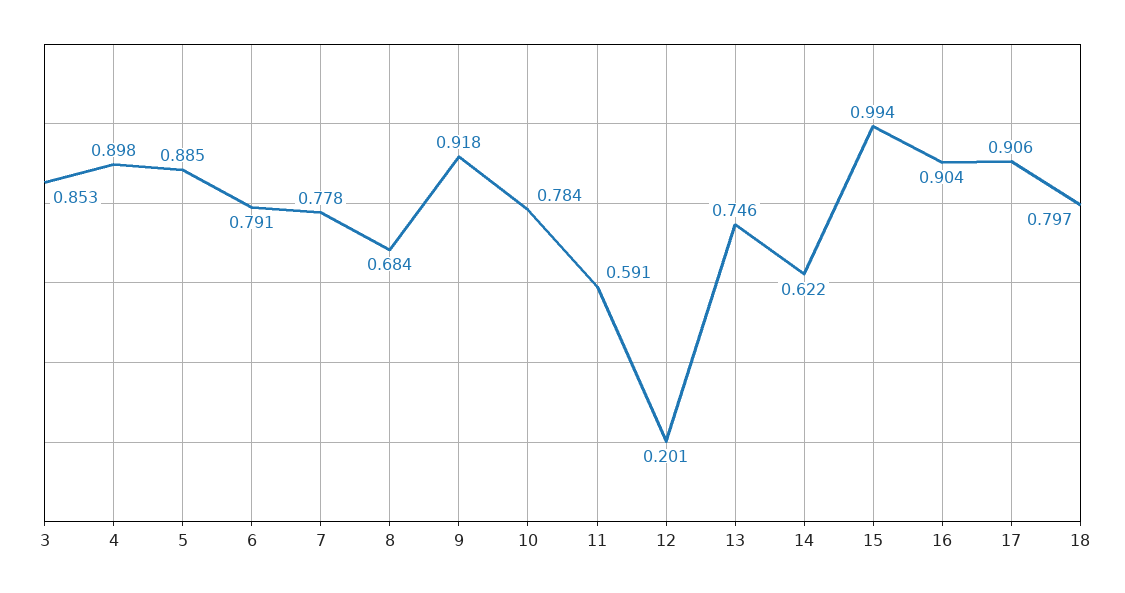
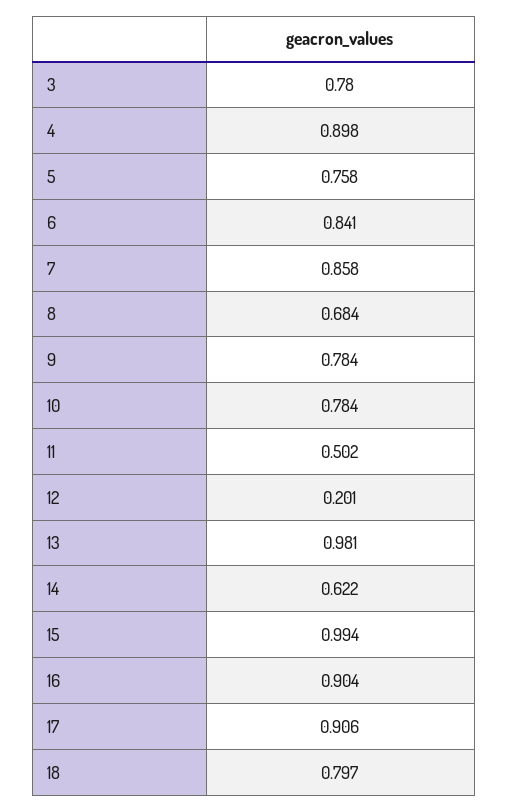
  {
-   "3": 0.853,
+   "3": 0.78,
    "4": 0.898,
-   "5": 0.885,
+   "5": 0.758,
-   "6": 0.791,
+   "6": 0.841,
-   "7": 0.778,
+   "7": 0.858,
    "8": 0.684,
-   "9": 0.918,
+   "9": 0.784,
    "10": 0.784,
-   "11": 0.591,
+   "11": 0.502,
    "12": 0.201,
-   "13": 0.746,
+   "13": 0.981,
    "14": 0.622,
    "15": 0.994,
    "16": 0.904,
    "17": 0.906,
    "18": 0.797
  }

